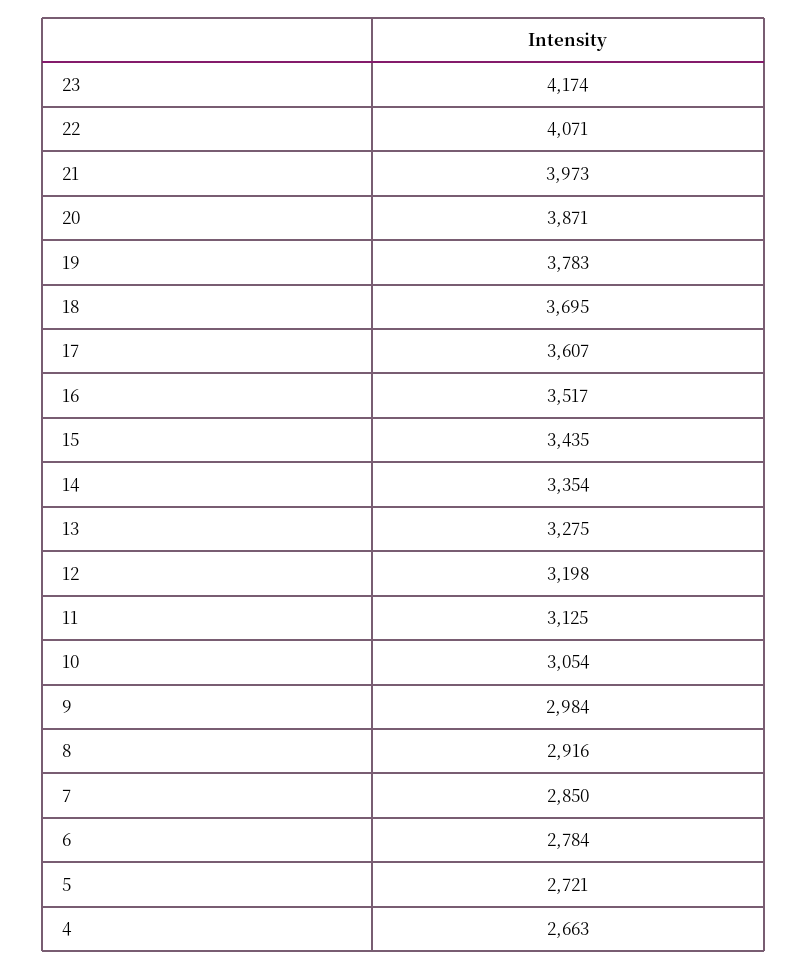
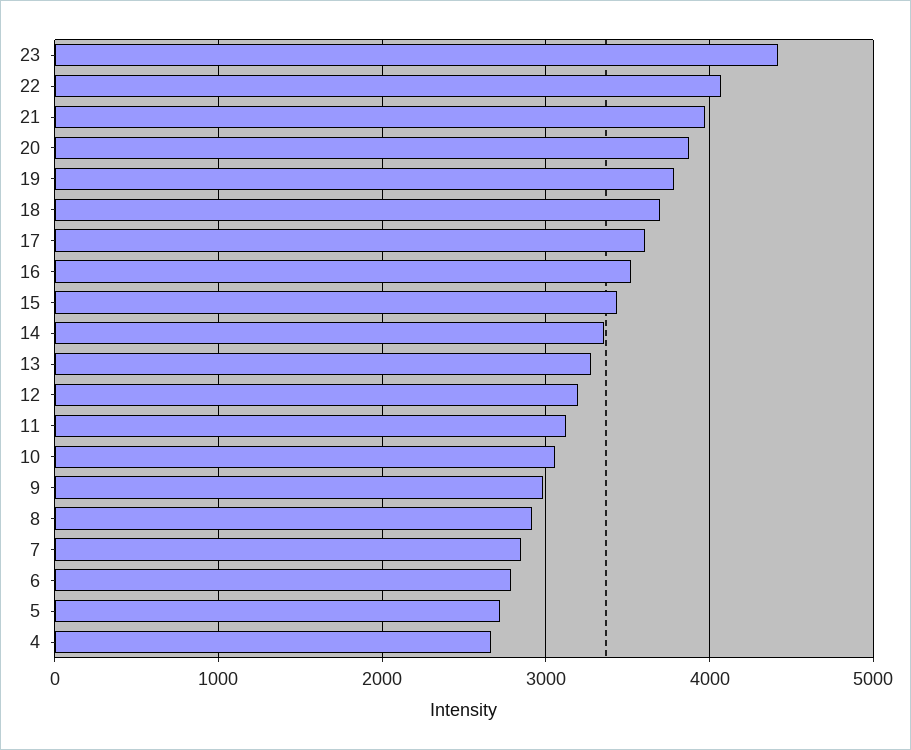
  {
-   "23": 4174,
+   "23": 4400,
    "22": 4071,
    "21": 3973,
    "20": 3871,
    "19": 3783,
    "18": 3695,
    "17": 3607,
    "16": 3517,
    "15": 3435,
    "14": 3354,
    "13": 3275,
    "12": 3198,
    "11": 3125,
    "10": 3054,
    "9": 2984,
    "8": 2916,
    "7": 2850,
    "6": 2784,
    "5": 2721,
    "4": 2663
  }

